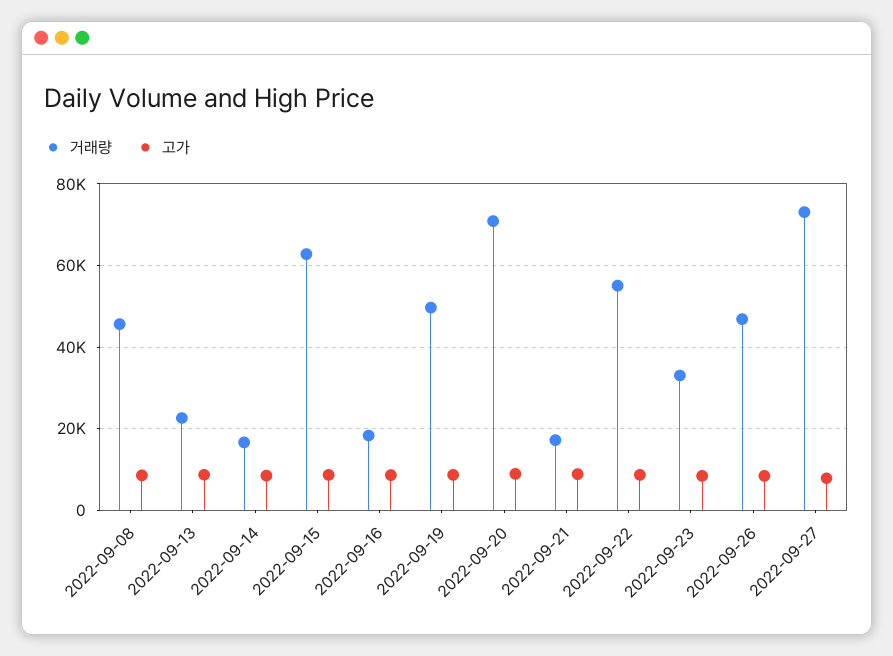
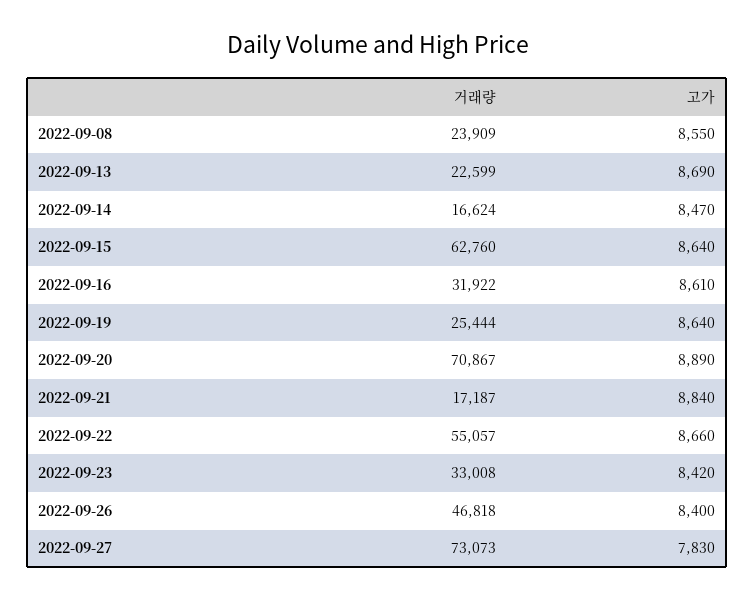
  {
    "거래량": {
-     "2022-09-08": 46000,
+     "2022-09-08": 23909,
      "2022-09-13": 22599,
      "2022-09-14": 16624,
      "2022-09-15": 62760,
-     "2022-09-16": 18000,
+     "2022-09-16": 31922,
-     "2022-09-19": 50000,
+     "2022-09-19": 25444,
      "2022-09-20": 70867,
      "2022-09-21": 17187,
      "2022-09-22": 55057,
      "2022-09-23": 33008,
      "2022-09-26": 46818,
      "2022-09-27": 73073
    },
    "고가": {
      "2022-09-08": 8550,
      "2022-09-13": 8690,
      "2022-09-14": 8470,
      "2022-09-15": 8640,
      "2022-09-16": 8610,
      "2022-09-19": 8640,
      "2022-09-20": 8890,
      "2022-09-21": 8840,
      "2022-09-22": 8660,
      "2022-09-23": 8420,
      "2022-09-26": 8400,
      "2022-09-27": 7830
    }
  }

